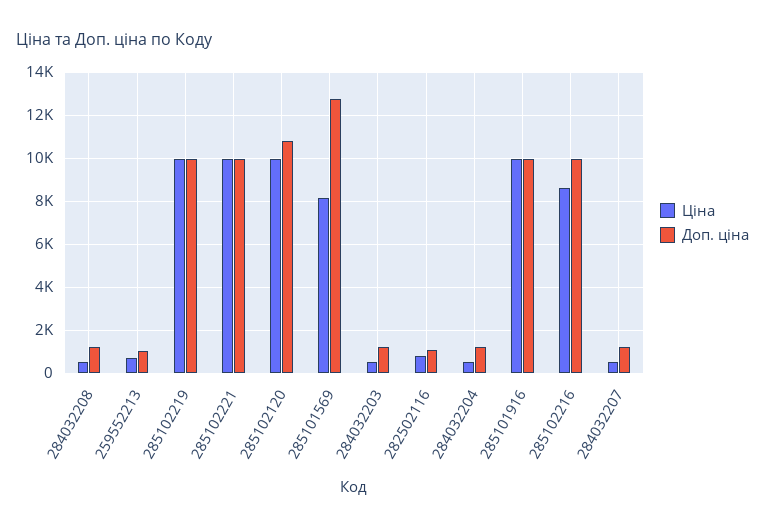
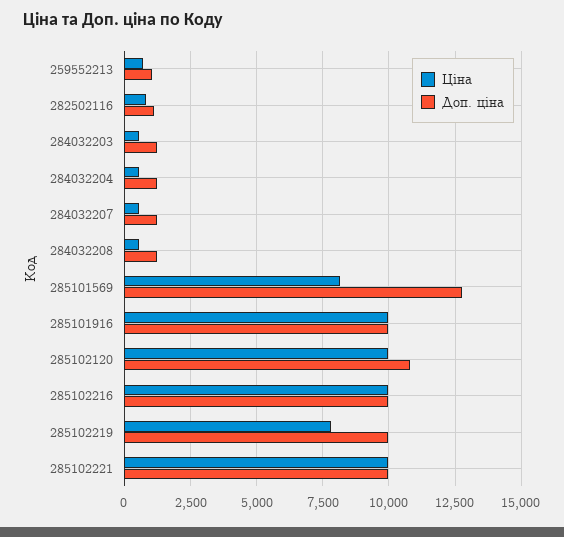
  {
    "Ціна": {
      "284032208": 500,
      "259552213": 750,
-     "285102219": 10000,
+     "285102219": 7750,
      "285102221": 10000,
      "285102120": 10000,
      "285101569": 8250,
      "284032203": 500,
      "282502116": 750,
      "284032204": 500,
      "285101916": 10000,
-     "285102216": 8500,
+     "285102216": 10000,
      "284032207": 500
    },
    "Доп. ціна": {
      "284032208": 1250,
      "259552213": 1000,
      "285102219": 10000,
      "285102221": 10000,
      "285102120": 10750,
      "285101569": 12750,
      "284032203": 1250,
      "282502116": 1000,
      "284032204": 1250,
      "285101916": 10000,
      "285102216": 10000,
      "284032207": 1250
    }
  }

